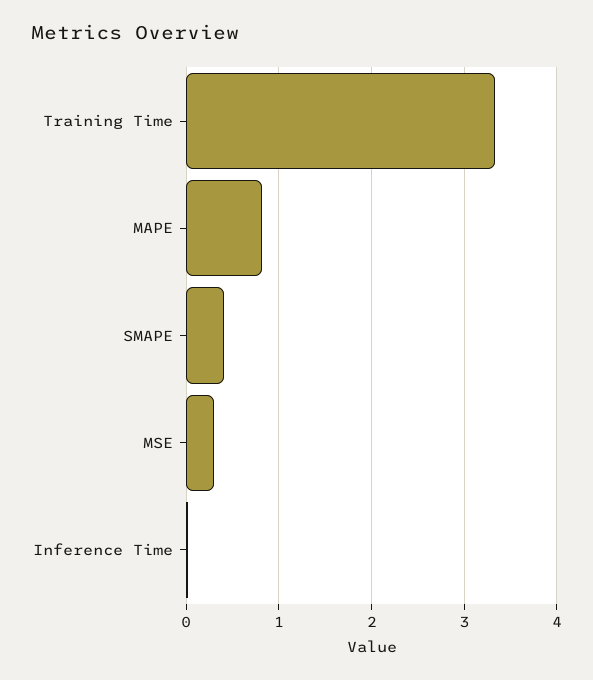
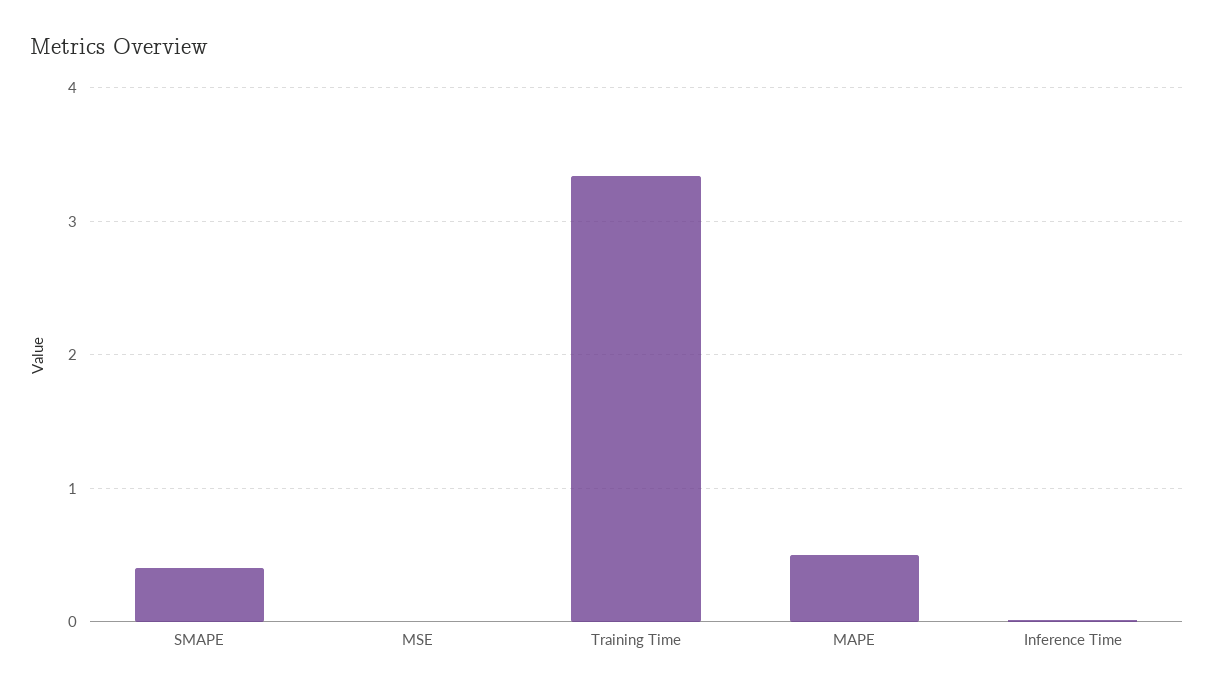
  {
    "Training Time": 3.3,
-   "MAPE": 0.8,
+   "MAPE": 0.5,
    "SMAPE": 0.4,
-   "MSE": 0.3,
+   "MSE": 0,
    "Inference Time": 0
  }

